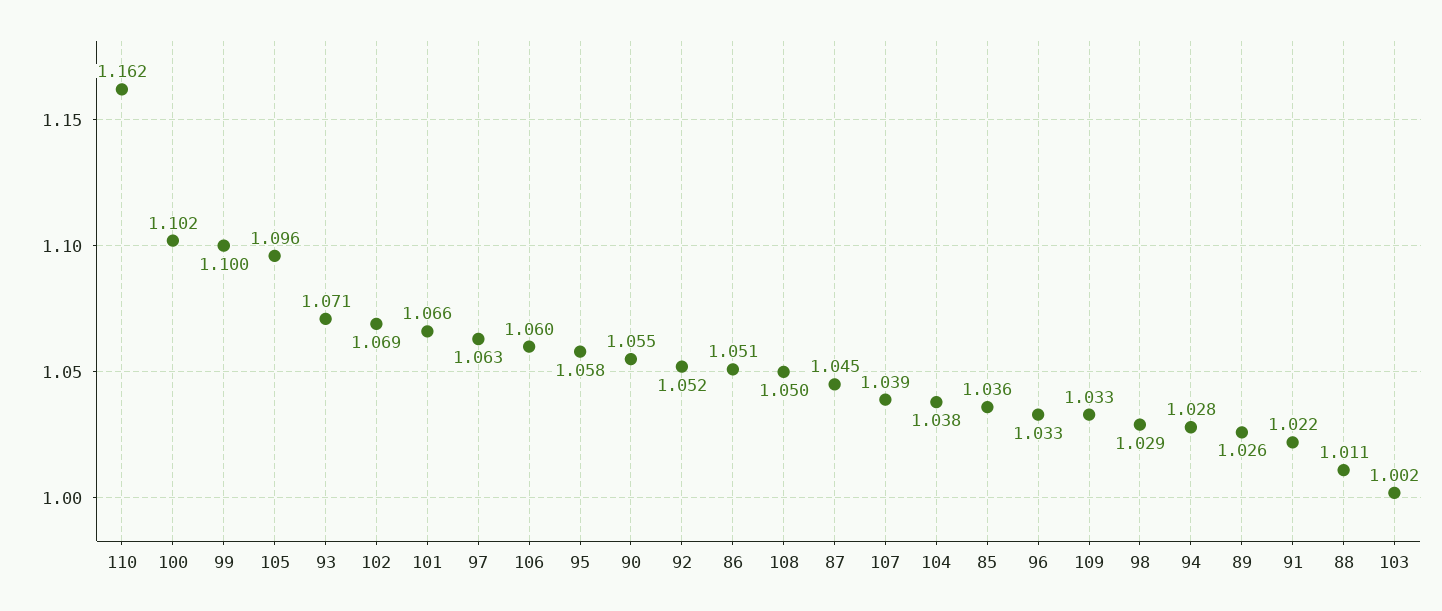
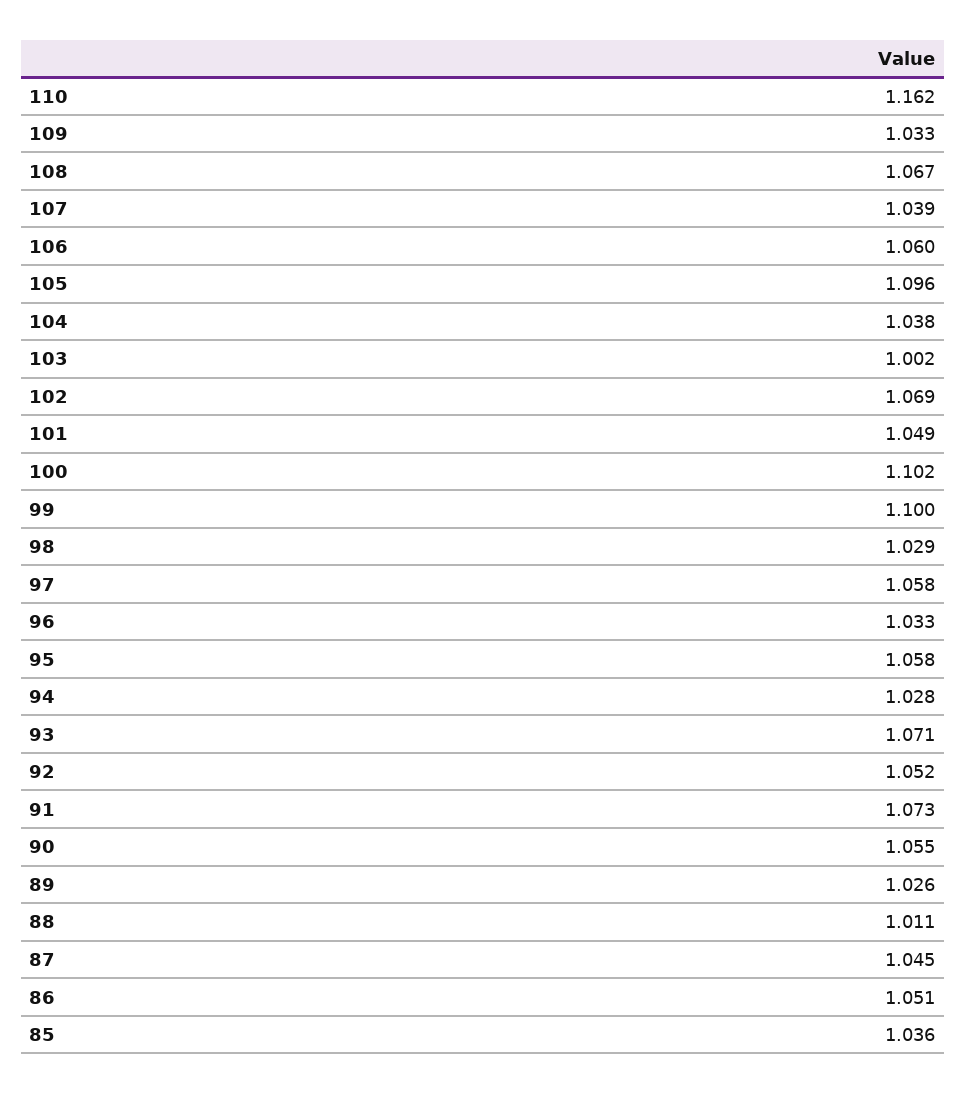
  {
    "110": 1.162,
    "100": 1.102,
    "99": 1.1,
    "105": 1.096,
    "93": 1.071,
    "102": 1.069,
-   "101": 1.066,
+   "101": 1.049,
-   "97": 1.063,
+   "97": 1.058,
    "106": 1.06,
    "95": 1.058,
    "90": 1.055,
    "92": 1.052,
    "86": 1.051,
-   "108": 1.05,
+   "108": 1.067,
    "87": 1.045,
    "107": 1.039,
    "104": 1.038,
    "85": 1.036,
    "96": 1.033,
    "109": 1.033,
    "98": 1.029,
    "94": 1.028,
    "89": 1.026,
-   "91": 1.022,
+   "91": 1.073,
    "88": 1.011,
    "103": 1.002
  }

